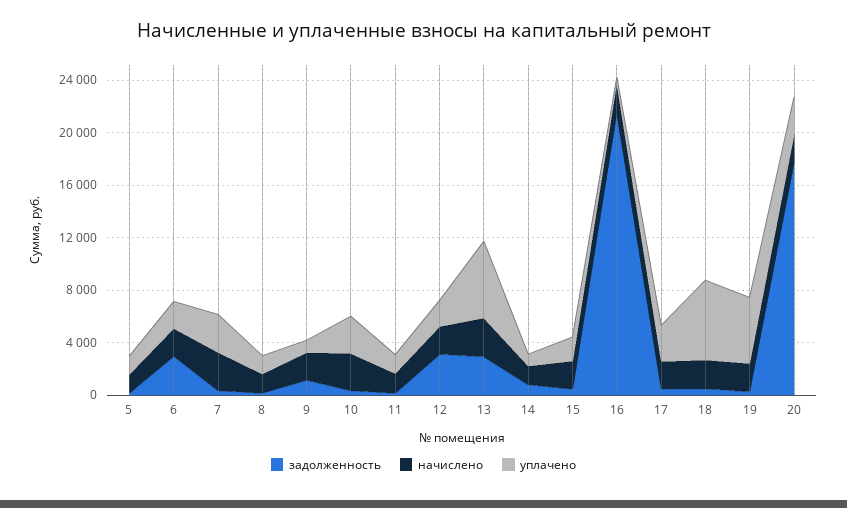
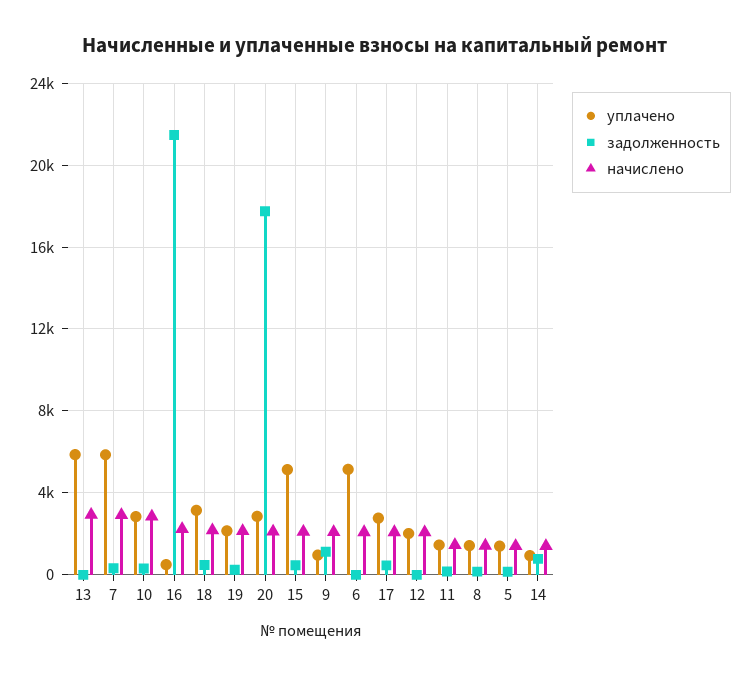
  {
    "задолженность": {
      "5": 0,
-     "6": 3000,
+     "6": 0,
      "7": 500,
      "8": 0,
      "9": 1000,
      "10": 500,
      "11": 0,
-     "12": 3000,
+     "12": 0,
-     "13": 3000,
+     "13": 0,
      "14": 1000,
      "15": 500,
      "16": 21500,
      "17": 500,
      "18": 500,
      "19": 0,
      "20": 18000
    },
    "начислено": {
      "5": 1500,
      "6": 2000,
      "7": 3000,
      "8": 1500,
      "9": 2000,
      "10": 3000,
      "11": 1500,
      "12": 2000,
      "13": 3000,
      "14": 1500,
      "15": 2000,
      "16": 2000,
      "17": 2000,
      "18": 2000,
      "19": 2000,
      "20": 2000
    },
    "уплачено": {
      "5": 1500,
-     "6": 2000,
+     "6": 5000,
-     "7": 3000,
+     "7": 6000,
      "8": 1500,
      "9": 1000,
      "10": 3000,
      "11": 1500,
      "12": 2000,
      "13": 6000,
      "14": 1000,
-     "15": 2000,
+     "15": 5000,
      "16": 500,
      "17": 3000,
-     "18": 6000,
+     "18": 3000,
-     "19": 5000,
+     "19": 2000,
      "20": 3000
    }
  }

